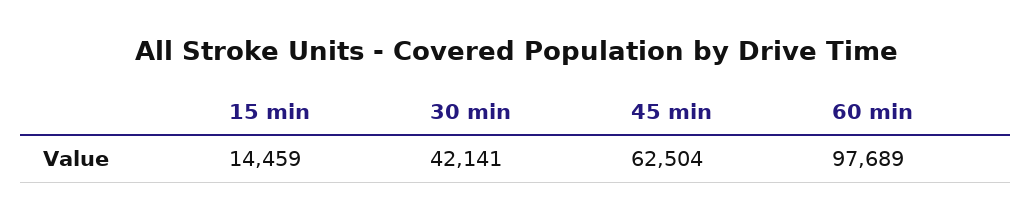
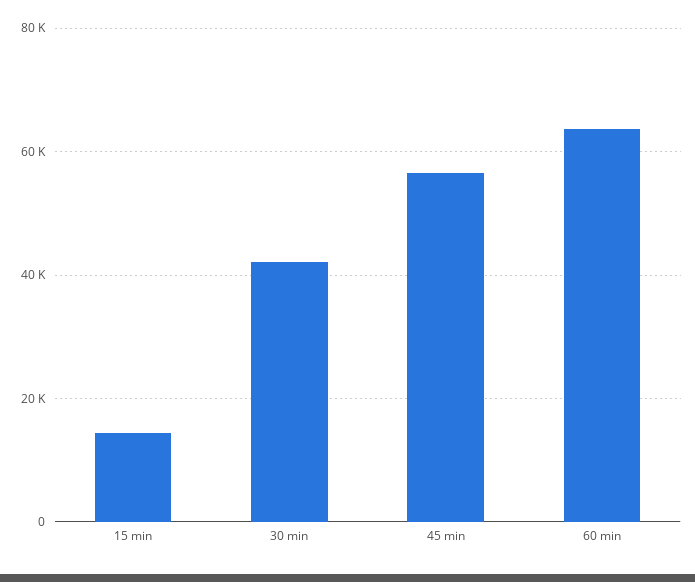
  {
    "15 min": 14459,
    "30 min": 42141,
-   "45 min": 62504,
+   "45 min": 56000,
-   "60 min": 97689
+   "60 min": 64000
  }

